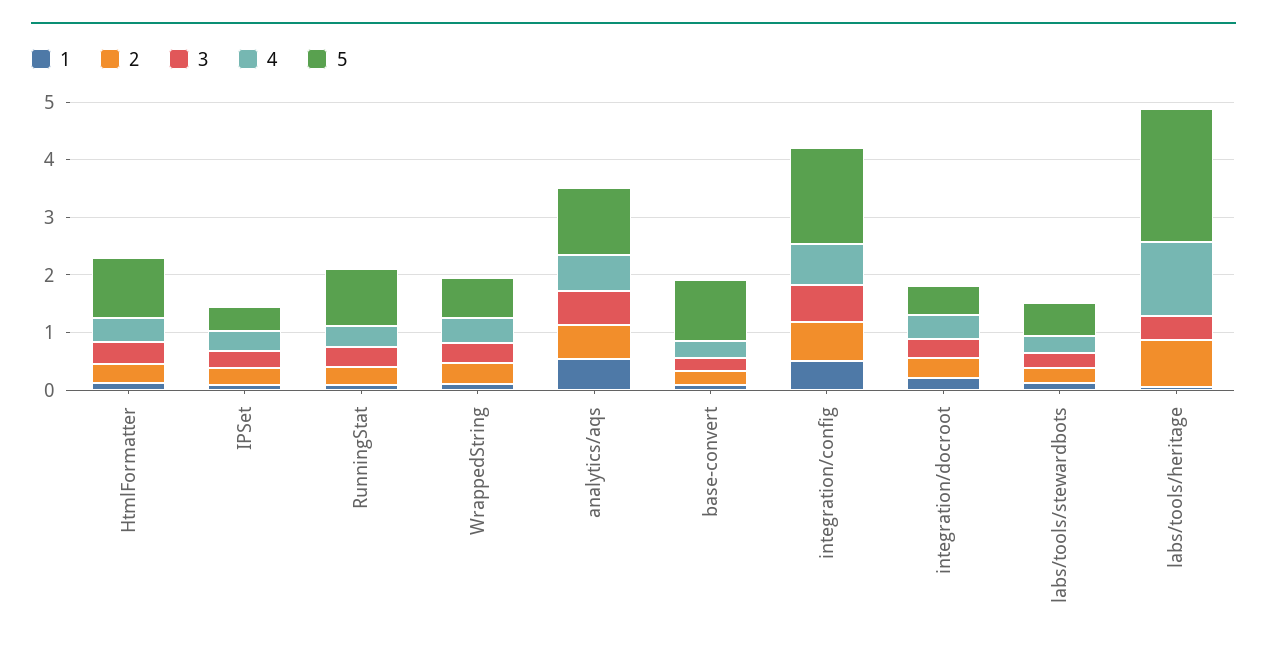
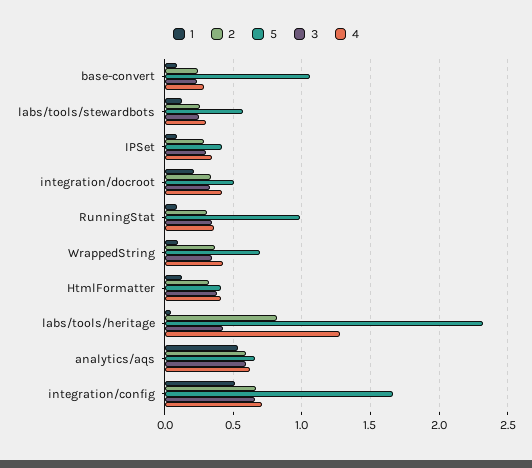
  {
    "1": {
      "HtmlFormatter": 0.15,
      "IPSet": 0.1,
      "RunningStat": 0.1,
      "WrappedString": 0.1,
      "analytics/aqs": 0.55,
      "base-convert": 0.1,
      "integration/config": 0.5,
      "integration/docroot": 0.2,
      "labs/tools/stewardbots": 0.15,
      "labs/tools/heritage": 0.05
    },
    "2": {
      "HtmlFormatter": 0.35,
      "IPSet": 0.3,
      "RunningStat": 0.3,
      "WrappedString": 0.35,
      "analytics/aqs": 0.6,
      "base-convert": 0.25,
      "integration/config": 0.65,
      "integration/docroot": 0.35,
      "labs/tools/stewardbots": 0.25,
      "labs/tools/heritage": 0.8
    },
    "3": {
      "HtmlFormatter": 0.4,
      "IPSet": 0.3,
      "RunningStat": 0.35,
      "WrappedString": 0.35,
      "analytics/aqs": 0.6,
      "base-convert": 0.25,
      "integration/config": 0.65,
      "integration/docroot": 0.35,
      "labs/tools/stewardbots": 0.25,
      "labs/tools/heritage": 0.4
    },
    "4": {
      "HtmlFormatter": 0.4,
      "IPSet": 0.35,
      "RunningStat": 0.35,
      "WrappedString": 0.45,
      "analytics/aqs": 0.6,
      "base-convert": 0.3,
      "integration/config": 0.7,
      "integration/docroot": 0.4,
      "labs/tools/stewardbots": 0.3,
      "labs/tools/heritage": 1.3
    },
    "5": {
-     "HtmlFormatter": 1,
+     "HtmlFormatter": 0.4,
      "IPSet": 0.4,
      "RunningStat": 1,
      "WrappedString": 0.7,
-     "analytics/aqs": 1.2,
+     "analytics/aqs": 0.65,
      "base-convert": 1.05,
      "integration/config": 1.65,
      "integration/docroot": 0.5,
      "labs/tools/stewardbots": 0.55,
      "labs/tools/heritage": 2.3
    }
  }

